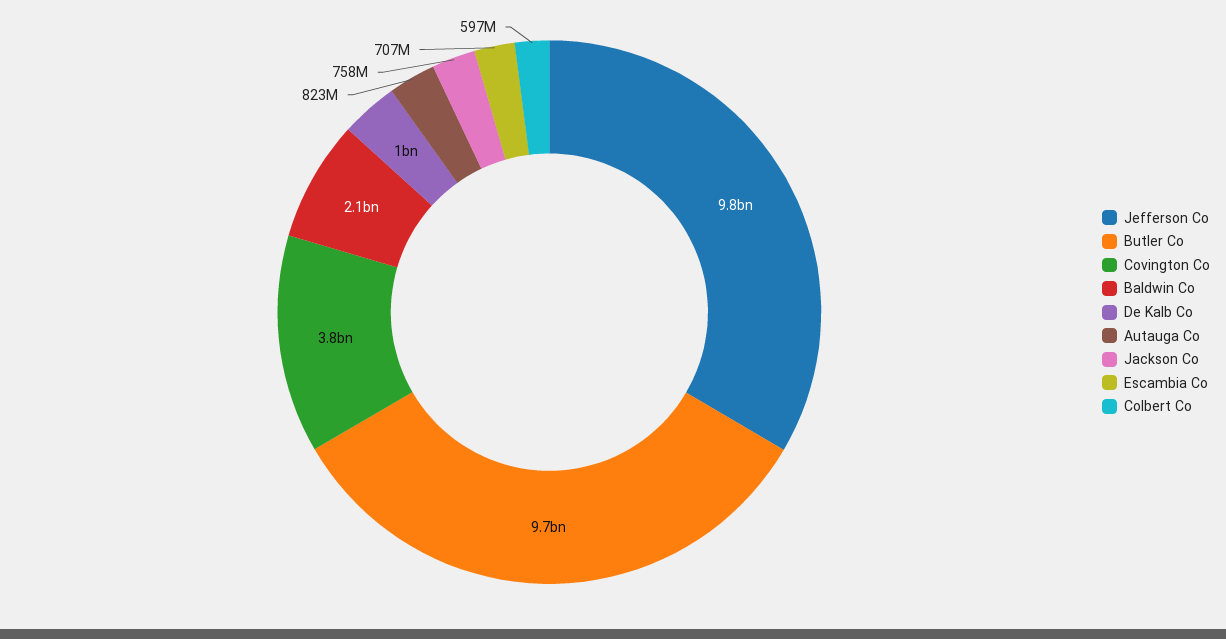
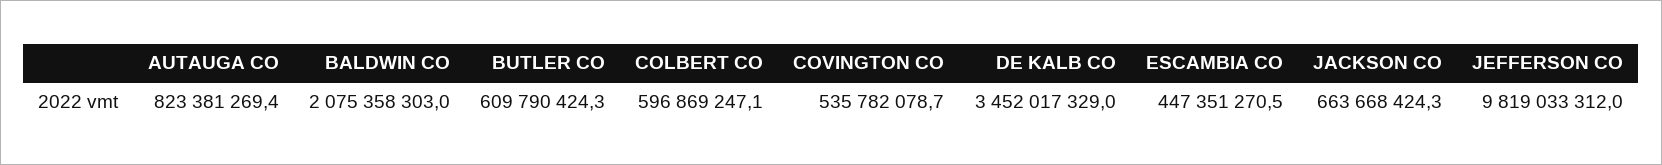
  {
    "Jefferson Co": 9819033312,
-   "Butler Co": 9700000000,
+   "Butler Co": 609790424.3,
-   "Covington Co": 3800000000,
+   "Covington Co": 535782078.7,
    "Baldwin Co": 2075358303,
-   "De Kalb Co": 1000000000,
+   "De Kalb Co": 3452017329,
    "Autauga Co": 823381269.4,
-   "Jackson Co": 758000000,
+   "Jackson Co": 663668424.3,
-   "Escambia Co": 707000000,
+   "Escambia Co": 447351270.5,
    "Colbert Co": 596869247.1
  }

